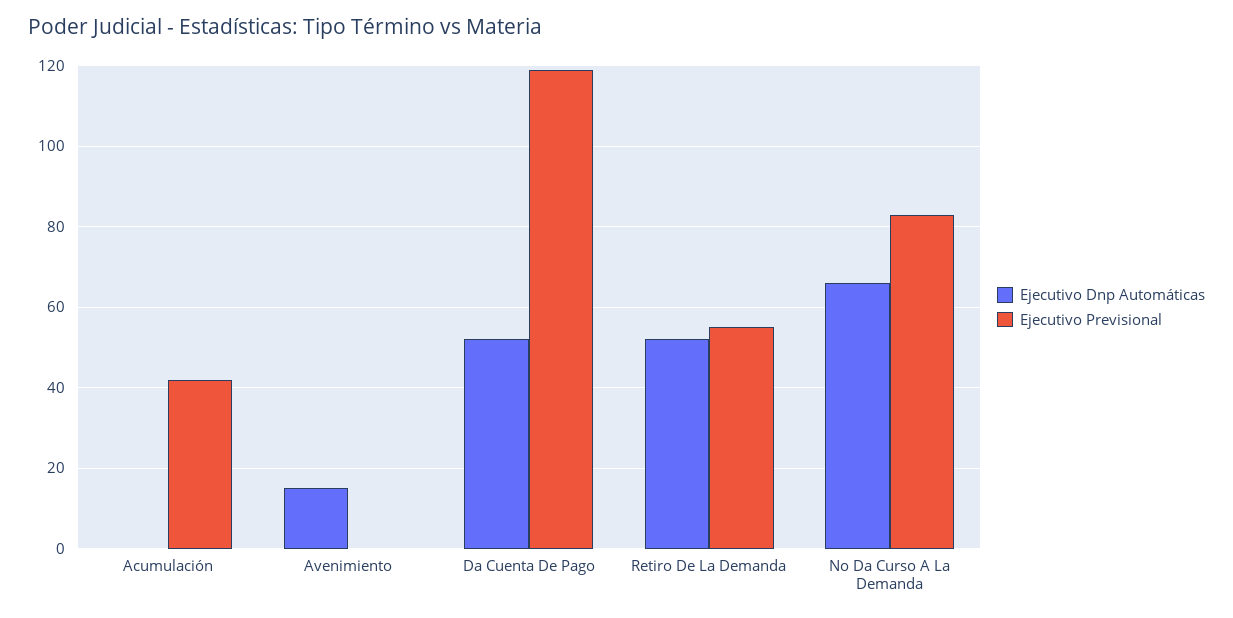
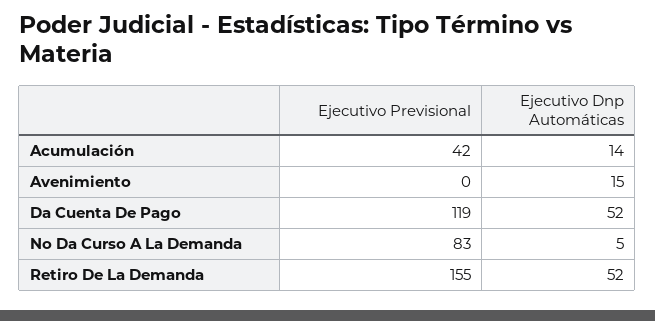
  {
    "Ejecutivo Dnp Automáticas": {
-     "Acumulación": 0,
+     "Acumulación": 14,
      "Avenimiento": 15,
      "Da Cuenta De Pago": 52,
      "Retiro De La Demanda": 52,
-     "No Da Curso A La Demanda": 65
+     "No Da Curso A La Demanda": 5
    },
    "Ejecutivo Previsional": {
      "Acumulación": 42,
      "Avenimiento": 0,
      "Da Cuenta De Pago": 119,
-     "Retiro De La Demanda": 55,
+     "Retiro De La Demanda": 155,
      "No Da Curso A La Demanda": 83
    }
  }

